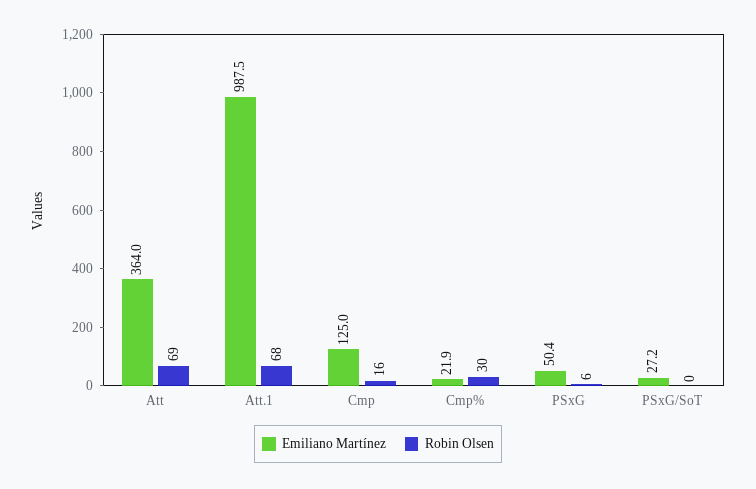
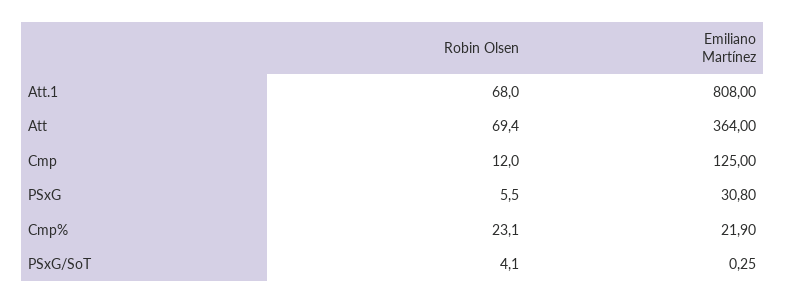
  {
    "Emiliano Martínez": {
      "Att": 364,
-     "Att.1": 987.5,
+     "Att.1": 808,
      "Cmp": 125,
      "Cmp%": 21.9,
-     "PSxG": 50.4,
+     "PSxG": 30.8,
-     "PSxG/SoT": 27.2
+     "PSxG/SoT": 0.25
    },
    "Robin Olsen": {
      "Att": 69.4,
      "Att.1": 68,
-     "Cmp": 16,
+     "Cmp": 12,
-     "Cmp%": 30,
+     "Cmp%": 23.1,
      "PSxG": 5.5,
-     "PSxG/SoT": 0
+     "PSxG/SoT": 4.1
    }
  }

